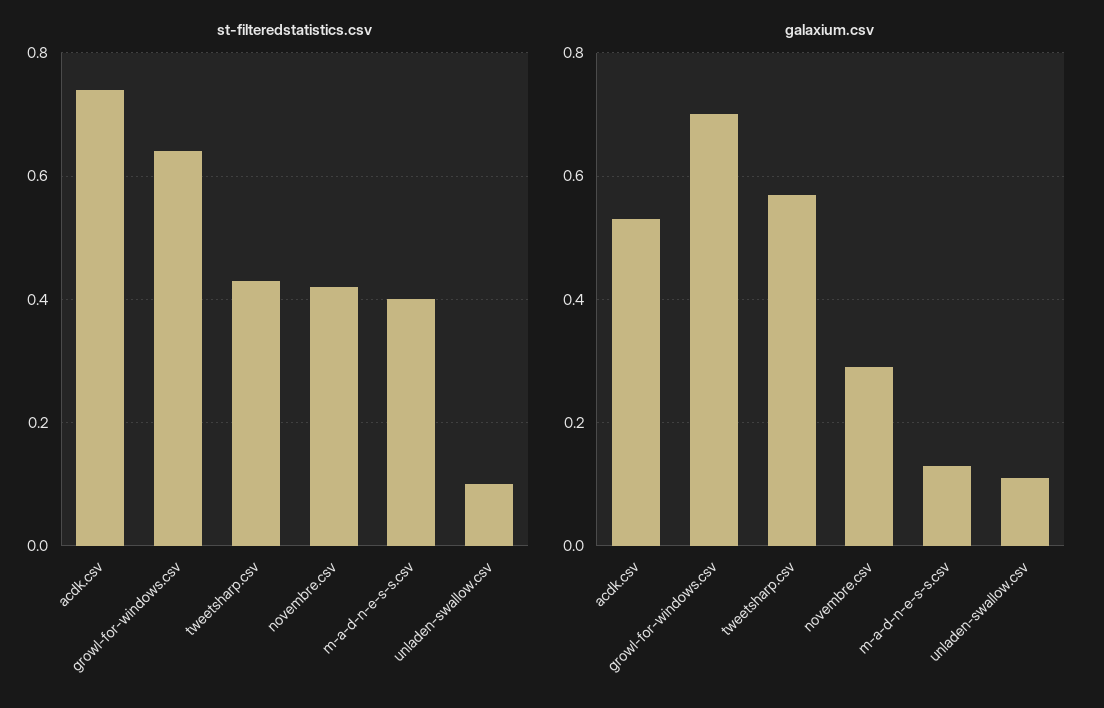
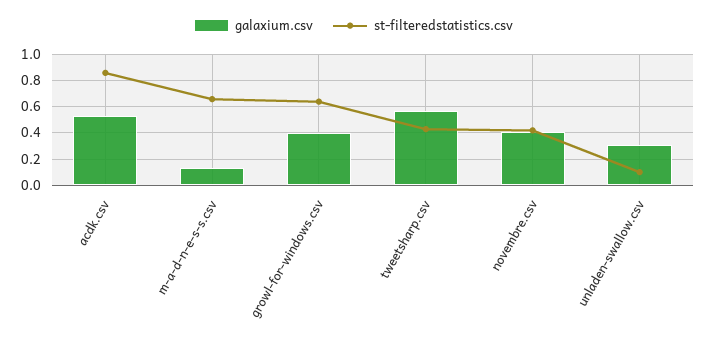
  {
    "st-filteredstatistics.csv": {
-     "acdk.csv": 0.75,
+     "acdk.csv": 0.85,
      "growl-for-windows.csv": 0.65,
      "tweetsharp.csv": 0.45,
      "novembre.csv": 0.4,
-     "m-a-d-n-e-s-s.csv": 0.4,
+     "m-a-d-n-e-s-s.csv": 0.65,
      "unladen-swallow.csv": 0.1
    },
    "galaxium.csv": {
      "acdk.csv": 0.55,
-     "growl-for-windows.csv": 0.7,
+     "growl-for-windows.csv": 0.4,
      "tweetsharp.csv": 0.55,
-     "novembre.csv": 0.3,
+     "novembre.csv": 0.4,
      "m-a-d-n-e-s-s.csv": 0.15,
-     "unladen-swallow.csv": 0.1
+     "unladen-swallow.csv": 0.3
    }
  }

